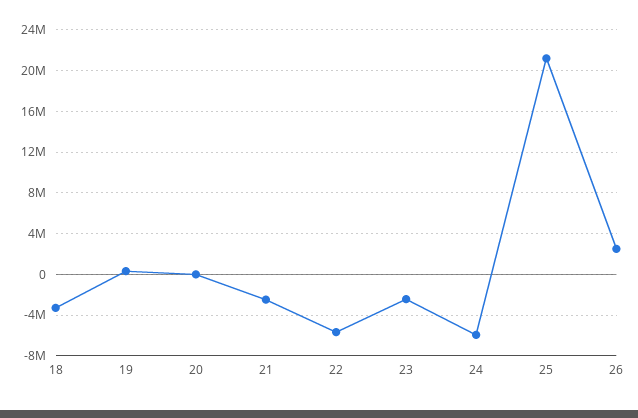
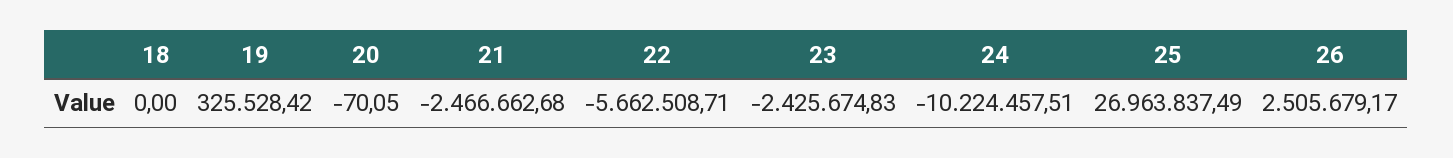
  {
-   "18": -3000000,
+   "18": 0,
    "19": 325528.42,
    "20": -70.05,
    "21": -2466662.68,
    "22": -5662508.71,
    "23": -2425674.83,
-   "24": -6000000,
+   "24": -10224457.51,
-   "25": 21000000,
+   "25": 26963837.49,
    "26": 2505679.17
  }

